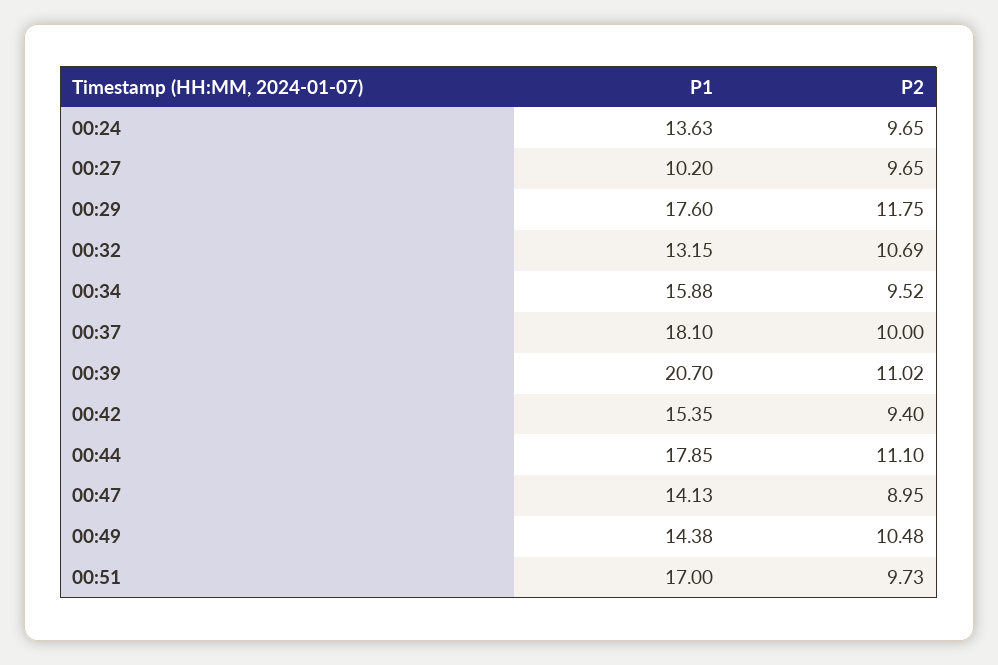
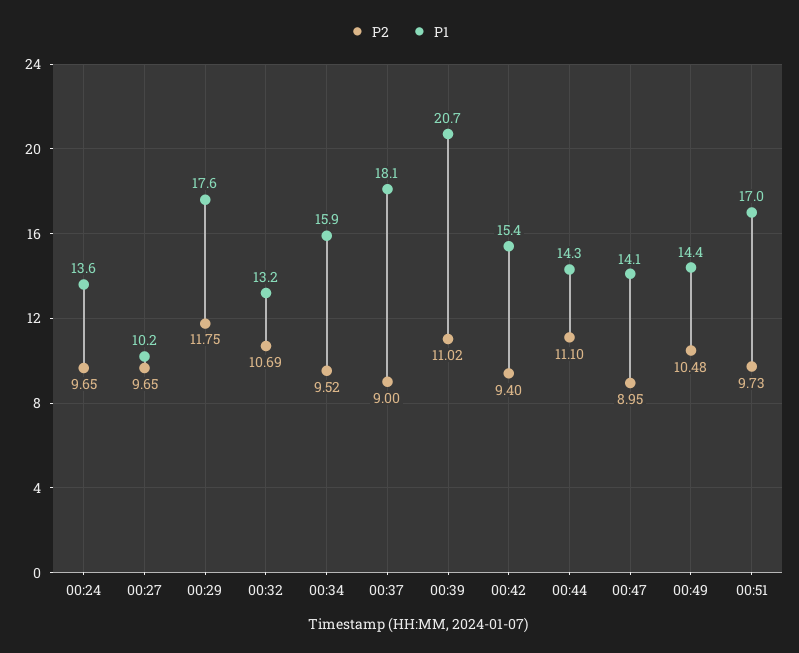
  {
    "P1": {
      "00:24": 13.63,
      "00:27": 10.2,
      "00:29": 17.6,
      "00:32": 13.15,
      "00:34": 15.88,
      "00:37": 18.1,
      "00:39": 20.7,
      "00:42": 15.35,
-     "00:44": 17.85,
+     "00:44": 14.3,
      "00:47": 14.13,
      "00:49": 14.38,
      "00:51": 17
    },
    "P2": {
      "00:24": 9.65,
      "00:27": 9.65,
      "00:29": 11.75,
      "00:32": 10.69,
      "00:34": 9.52,
-     "00:37": 10,
+     "00:37": 9,
      "00:39": 11.02,
      "00:42": 9.4,
      "00:44": 11.1,
      "00:47": 8.95,
      "00:49": 10.48,
      "00:51": 9.73
    }
  }

